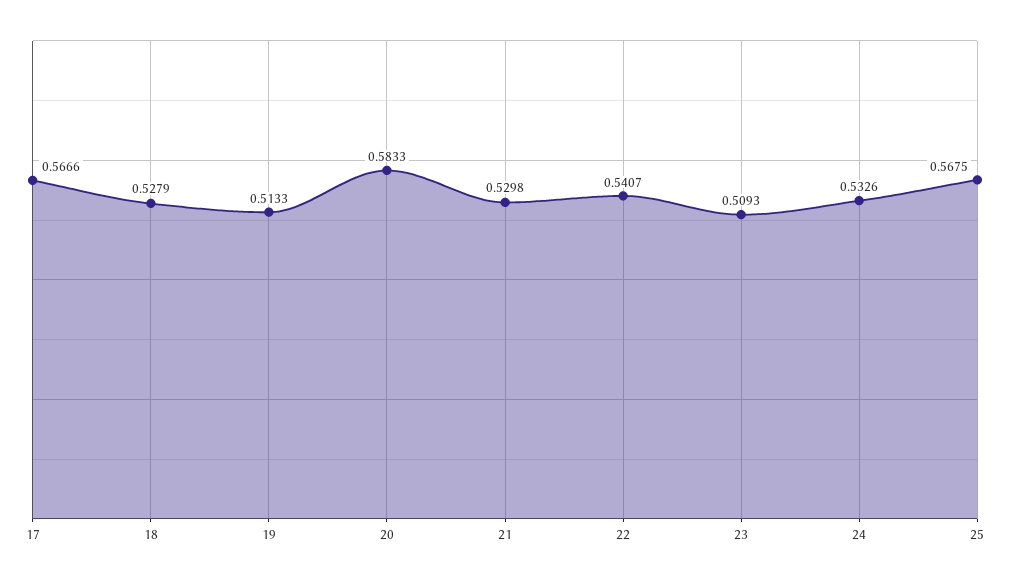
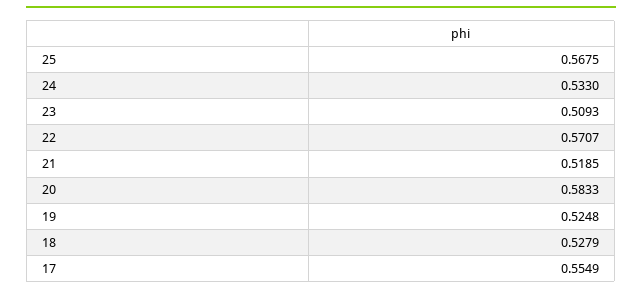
  {
-   "17": 0.5666,
+   "17": 0.5549,
    "18": 0.5279,
-   "19": 0.5133,
+   "19": 0.5248,
    "20": 0.5833,
-   "21": 0.5298,
+   "21": 0.5185,
-   "22": 0.5407,
+   "22": 0.5707,
    "23": 0.5093,
-   "24": 0.5326,
+   "24": 0.533,
    "25": 0.5675
  }

